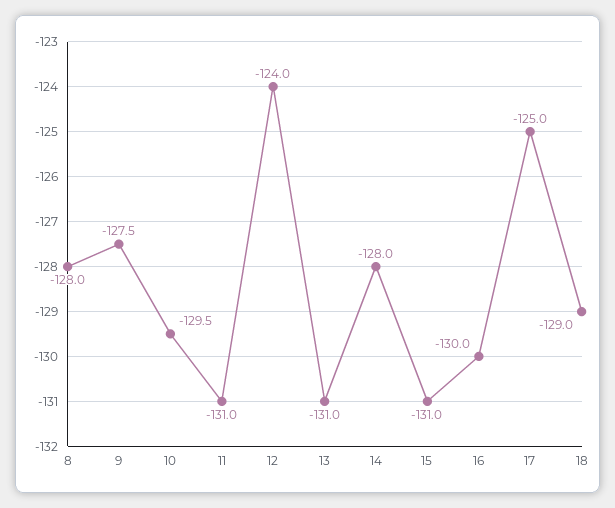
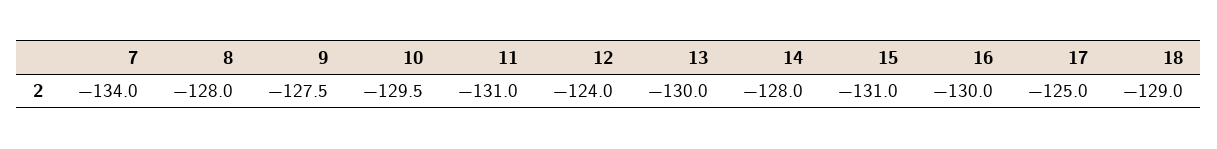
  {
    "8": -128,
    "9": -127.5,
    "10": -129.5,
    "11": -131,
    "12": -124,
-   "13": -131,
+   "13": -130,
    "14": -128,
    "15": -131,
    "16": -130,
    "17": -125,
-   "18": -129
+   "18": -129,
+   "7": -134
  }

